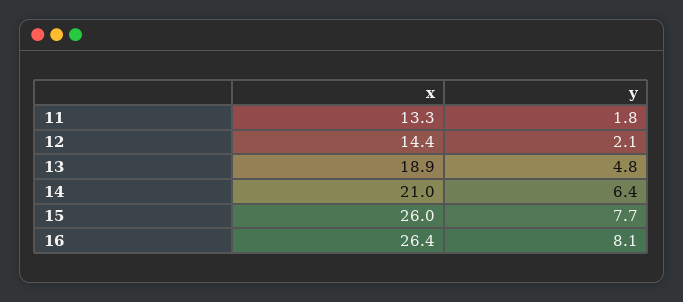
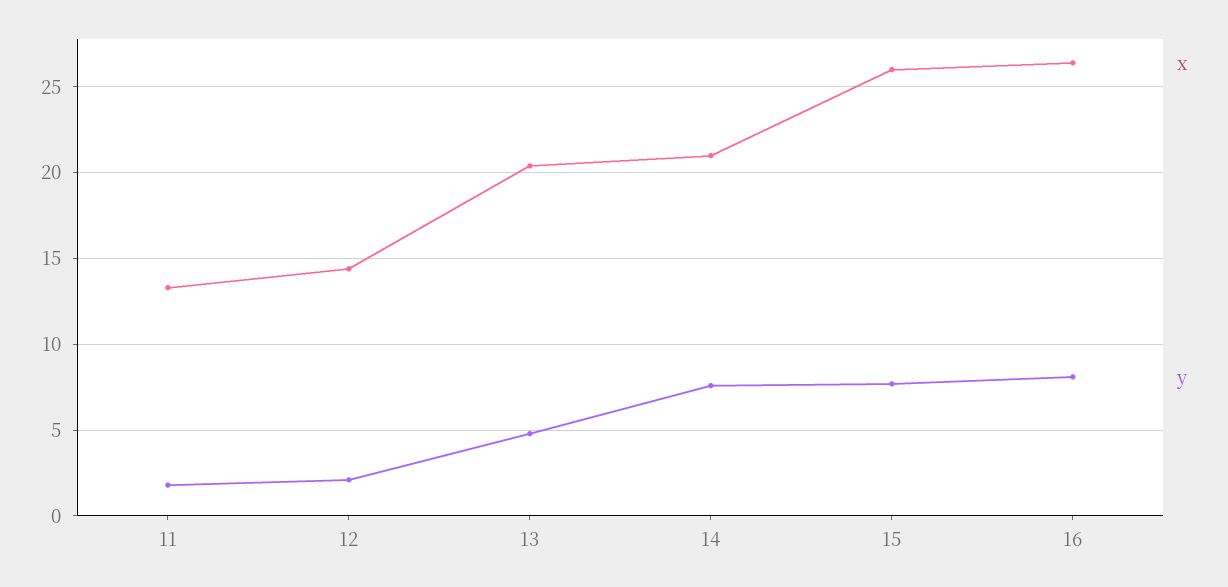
  {
    "x": {
      "11": 13.3,
      "12": 14.4,
-     "13": 18.9,
+     "13": 20.5,
      "14": 21,
      "15": 26,
      "16": 26.4
    },
    "y": {
      "11": 1.8,
      "12": 2.1,
      "13": 4.8,
-     "14": 6.4,
+     "14": 7.5,
      "15": 7.7,
      "16": 8.1
    }
  }

